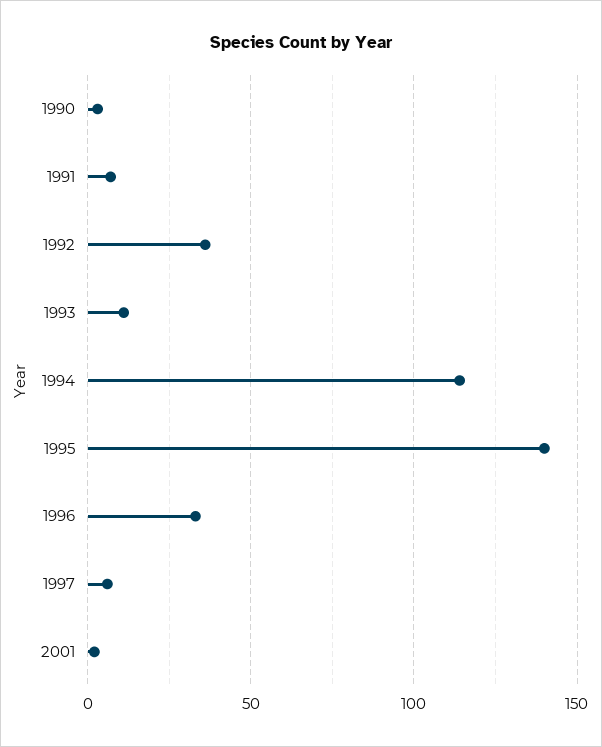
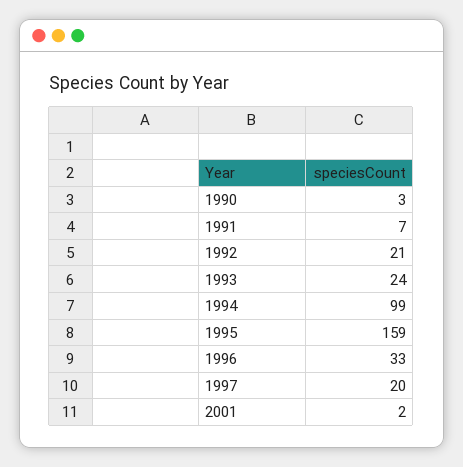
  {
    "1990": 3,
    "1991": 7,
-   "1992": 35,
+   "1992": 21,
-   "1993": 10,
+   "1993": 24,
-   "1994": 115,
+   "1994": 99,
-   "1995": 140,
+   "1995": 159,
    "1996": 33,
-   "1997": 5,
+   "1997": 20,
    "2001": 2
  }

